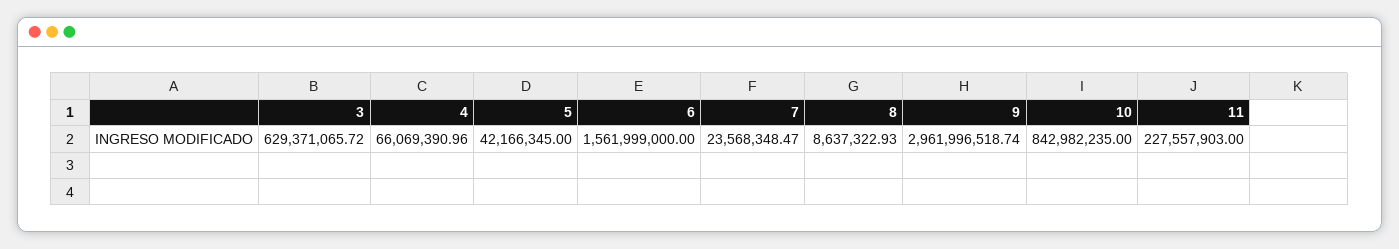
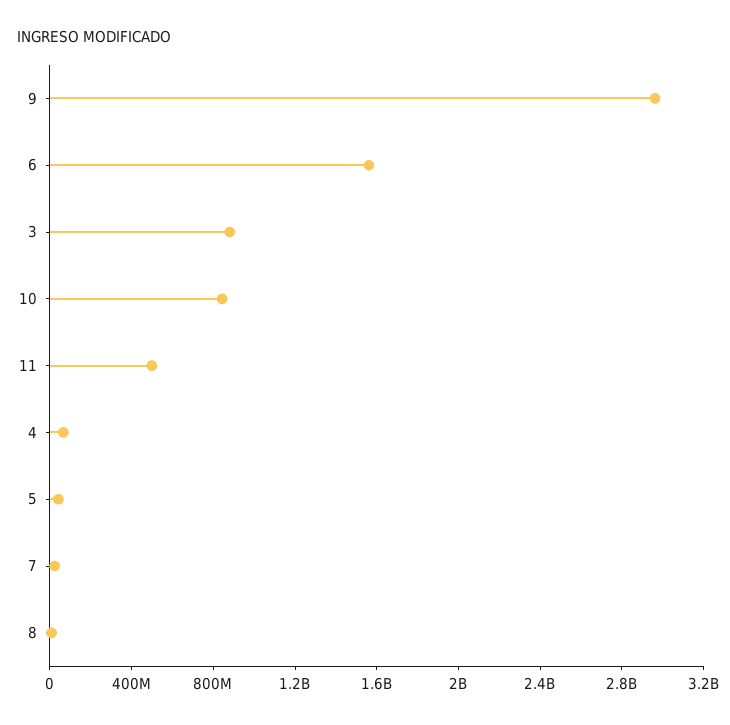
  {
-   "3": 629371065.72,
+   "3": 900000000,
    "4": 66069390.96,
    "5": 42166345,
    "6": 1561999000,
    "7": 23568348.47,
    "8": 8637322.93,
    "9": 2961996518.74,
    "10": 842982235,
-   "11": 227557903
+   "11": 500000000
  }

